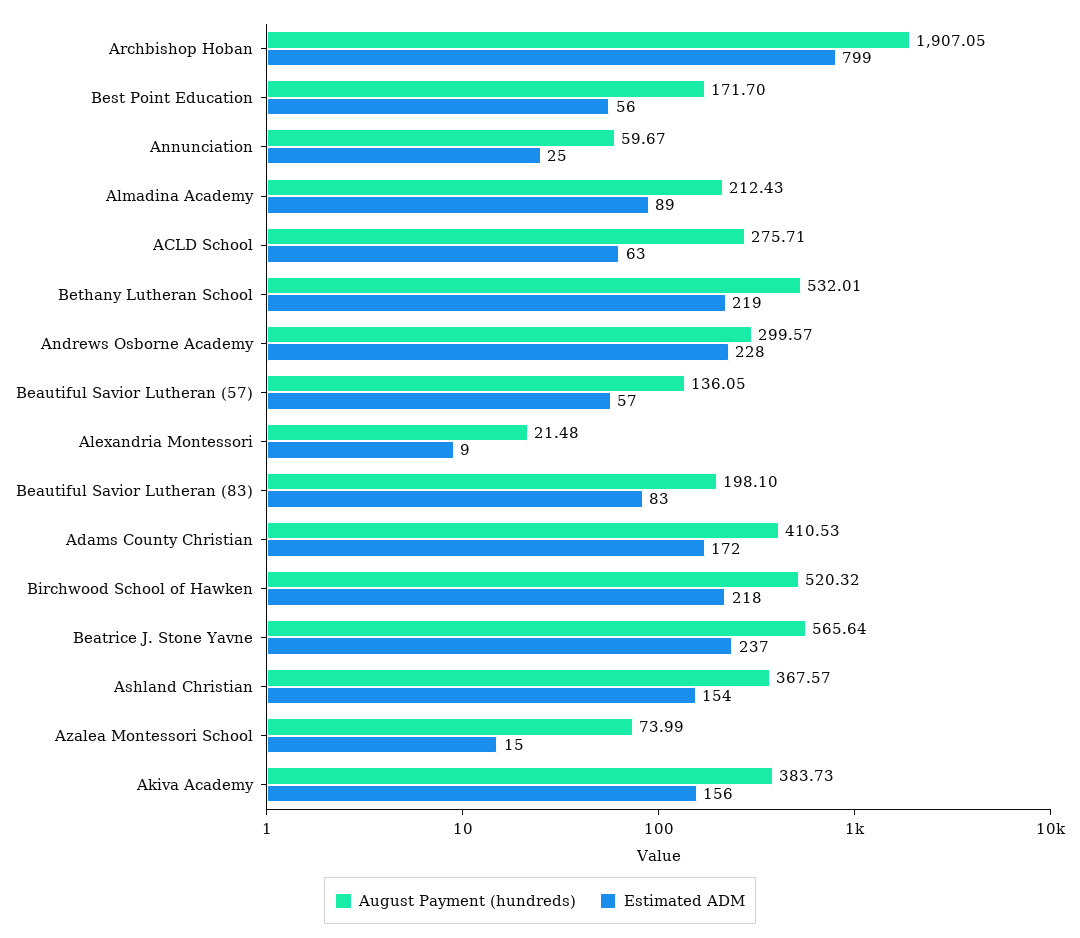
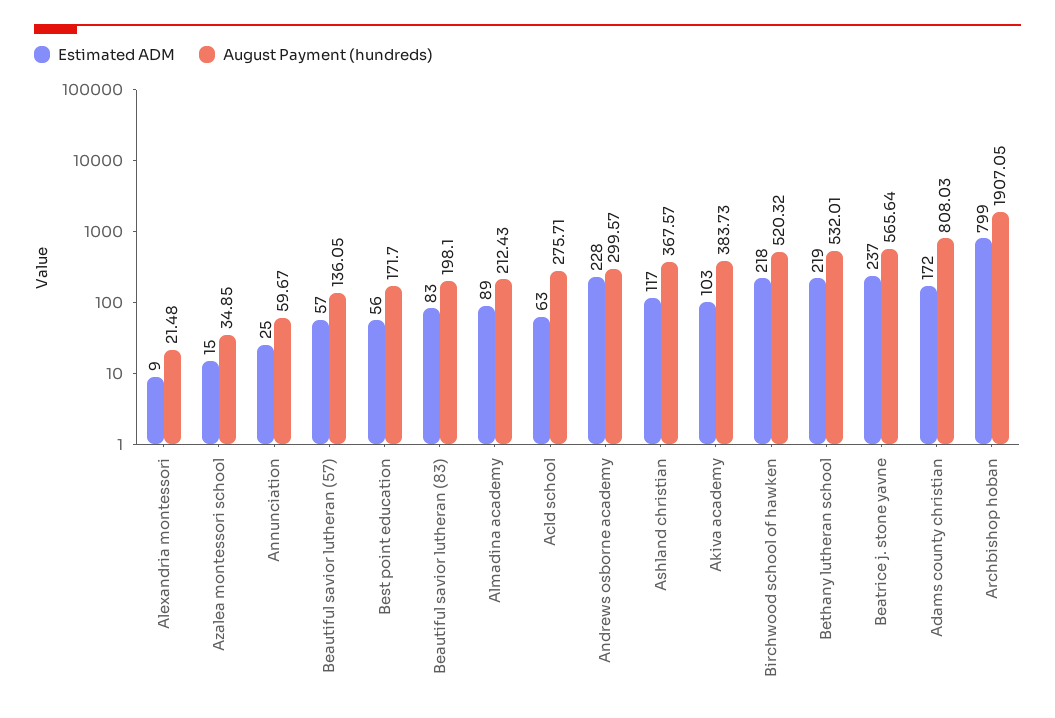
  {
    "August Payment (hundreds)": {
      "Archbishop Hoban": 1907.05,
      "Best Point Education": 171.7,
      "Annunciation": 59.67,
      "Almadina Academy": 212.43,
      "ACLD School": 275.71,
      "Bethany Lutheran School": 532.01,
      "Andrews Osborne Academy": 299.57,
      "Beautiful Savior Lutheran (57)": 136.05,
      "Alexandria Montessori": 21.48,
      "Beautiful Savior Lutheran (83)": 198.1,
-     "Adams County Christian": 410.53,
+     "Adams County Christian": 808.03,
      "Birchwood School of Hawken": 520.32,
      "Beatrice J. Stone Yavne": 565.64,
      "Ashland Christian": 367.57,
-     "Azalea Montessori School": 73.99,
+     "Azalea Montessori School": 34.85,
      "Akiva Academy": 383.73
    },
    "Estimated ADM": {
      "Archbishop Hoban": 799,
      "Best Point Education": 56,
      "Annunciation": 25,
      "Almadina Academy": 89,
      "ACLD School": 63,
      "Bethany Lutheran School": 219,
      "Andrews Osborne Academy": 228,
      "Beautiful Savior Lutheran (57)": 57,
      "Alexandria Montessori": 9,
      "Beautiful Savior Lutheran (83)": 83,
      "Adams County Christian": 172,
      "Birchwood School of Hawken": 218,
      "Beatrice J. Stone Yavne": 237,
-     "Ashland Christian": 154,
+     "Ashland Christian": 117,
      "Azalea Montessori School": 15,
-     "Akiva Academy": 156
+     "Akiva Academy": 103
    }
  }

